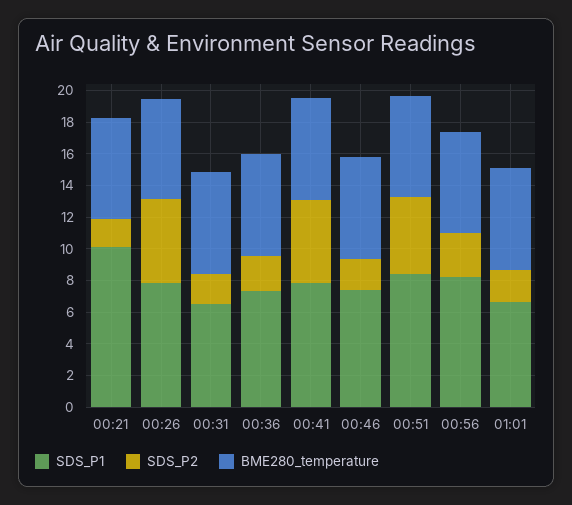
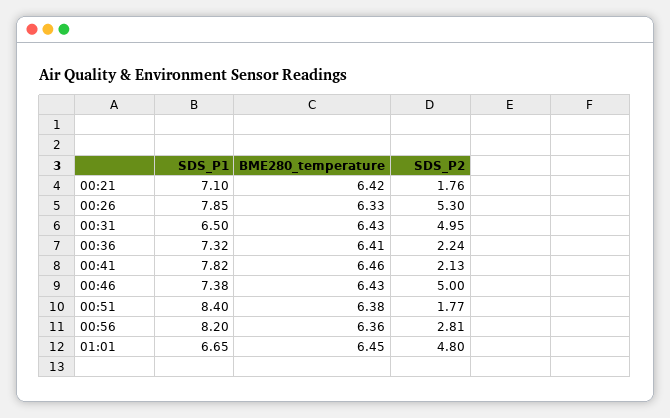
  {
    "SDS_P1": {
-     "00:21": 10,
+     "00:21": 7.1,
      "00:26": 7.85,
      "00:31": 6.5,
      "00:36": 7.32,
      "00:41": 7.82,
      "00:46": 7.38,
      "00:51": 8.4,
      "00:56": 8.2,
      "01:01": 6.65
    },
    "SDS_P2": {
      "00:21": 1.76,
      "00:26": 5.3,
-     "00:31": 2,
+     "00:31": 4.95,
      "00:36": 2.24,
-     "00:41": 5,
+     "00:41": 2.13,
-     "00:46": 2,
+     "00:46": 5,
-     "00:51": 5,
+     "00:51": 1.77,
      "00:56": 2.81,
-     "01:01": 2
+     "01:01": 4.8
    },
    "BME280_temperature": {
      "00:21": 6.42,
      "00:26": 6.33,
      "00:31": 6.43,
      "00:36": 6.41,
      "00:41": 6.46,
      "00:46": 6.43,
      "00:51": 6.38,
      "00:56": 6.36,
      "01:01": 6.45
    }
  }

